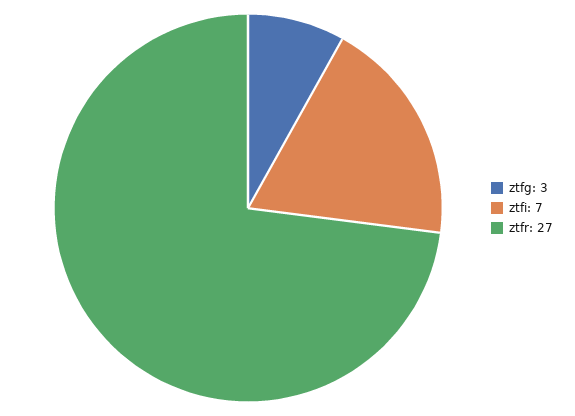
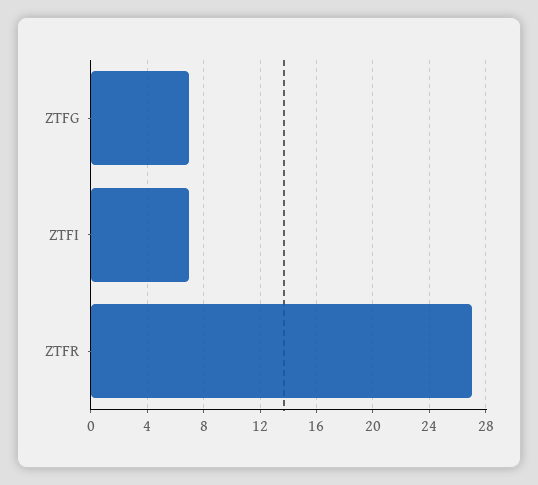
  {
-   "ztfg": 3,
+   "ztfg": 7,
    "ztfi": 7,
    "ztfr": 27
  }

